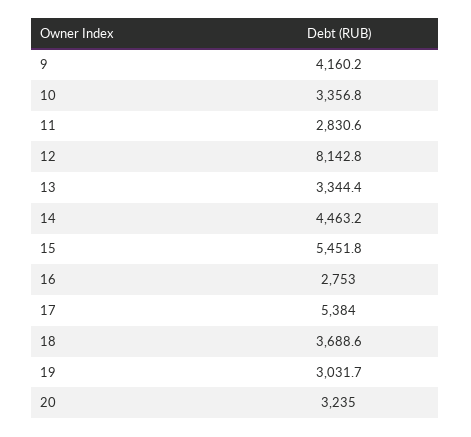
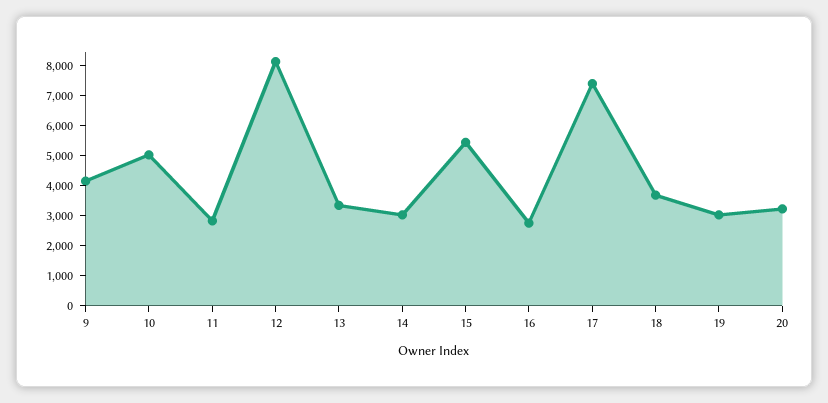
  {
    "9": 4160.2,
-   "10": 3356.8,
+   "10": 5000,
    "11": 2830.6,
    "12": 8142.8,
    "13": 3344.4,
-   "14": 4463.2,
+   "14": 3000,
    "15": 5451.8,
    "16": 2753,
-   "17": 5384,
+   "17": 7500,
    "18": 3688.6,
    "19": 3031.7,
    "20": 3235
  }

